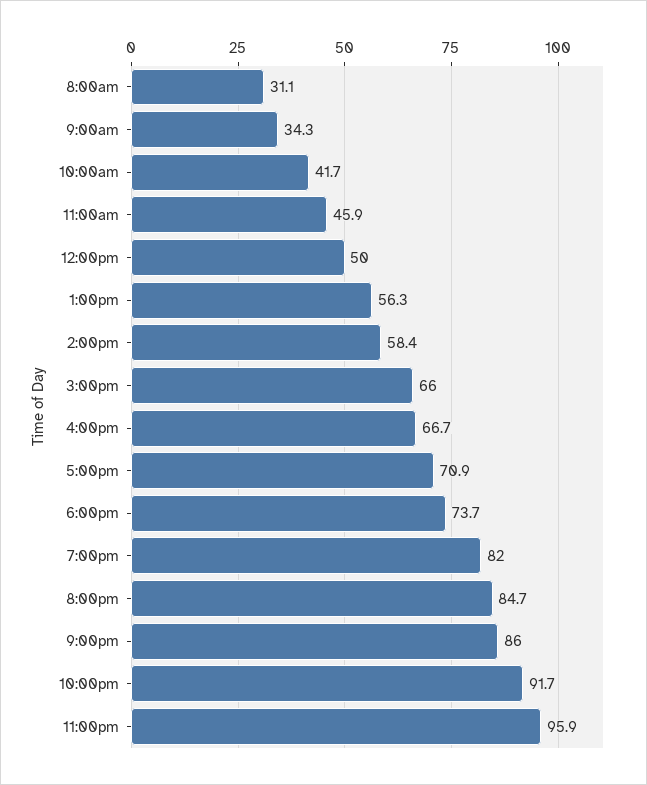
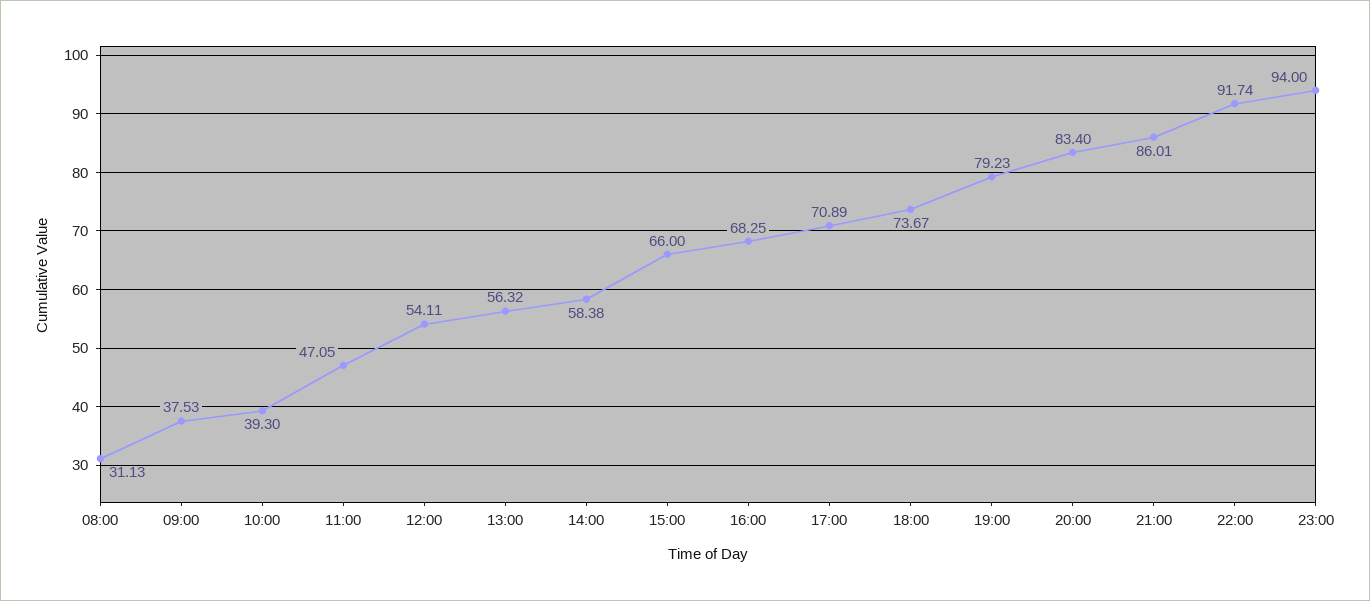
  {
    "8:00am": 31.13,
-   "9:00am": 34.3,
+   "9:00am": 37.53,
-   "10:00am": 41.7,
+   "10:00am": 39.3,
-   "11:00am": 45.9,
+   "11:00am": 47.05,
-   "12:00pm": 50,
+   "12:00pm": 54.11,
    "1:00pm": 56.32,
    "2:00pm": 58.38,
    "3:00pm": 66,
-   "4:00pm": 66.7,
+   "4:00pm": 68.25,
    "5:00pm": 70.89,
    "6:00pm": 73.67,
-   "7:00pm": 82,
+   "7:00pm": 79.23,
-   "8:00pm": 84.7,
+   "8:00pm": 83.4,
    "9:00pm": 86.01,
    "10:00pm": 91.74,
-   "11:00pm": 95.9
+   "11:00pm": 94
  }

